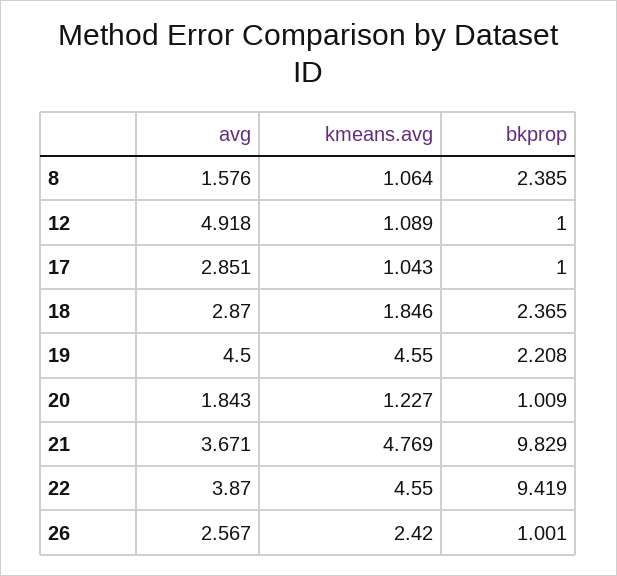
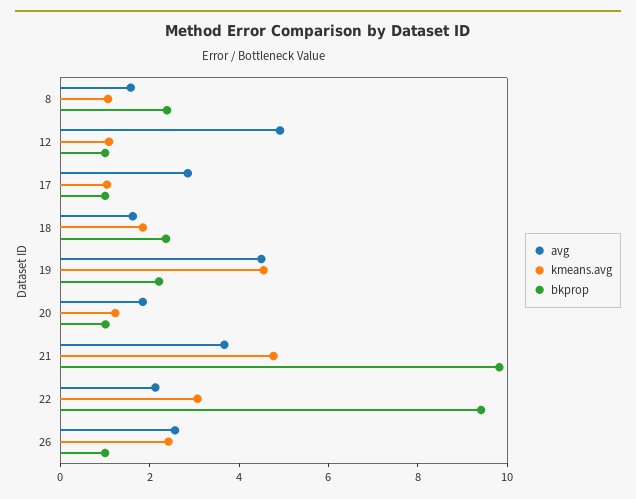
  {
    "avg": {
      "8": 1.576,
      "12": 4.918,
      "17": 2.851,
-     "18": 2.87,
+     "18": 1.5,
      "19": 4.5,
      "20": 1.843,
      "21": 3.671,
-     "22": 3.87,
+     "22": 2,
      "26": 2.567
    },
    "kmeans.avg": {
      "8": 1.064,
      "12": 1.089,
      "17": 1.043,
      "18": 1.846,
      "19": 4.55,
      "20": 1.227,
      "21": 4.769,
-     "22": 4.55,
+     "22": 3,
      "26": 2.42
    },
    "bkprop": {
      "8": 2.385,
      "12": 1,
      "17": 1,
      "18": 2.365,
      "19": 2.208,
      "20": 1.009,
      "21": 9.829,
      "22": 9.419,
      "26": 1.001
    }
  }

